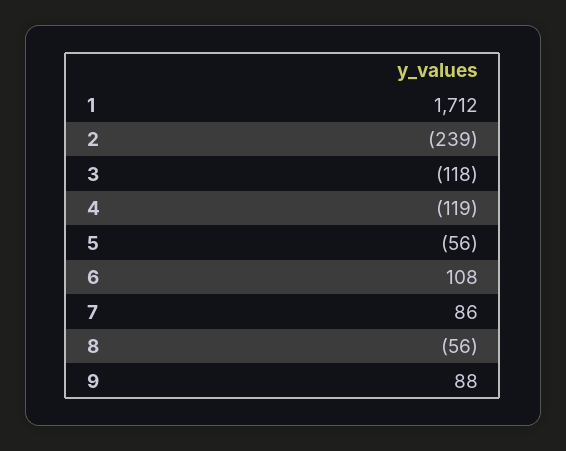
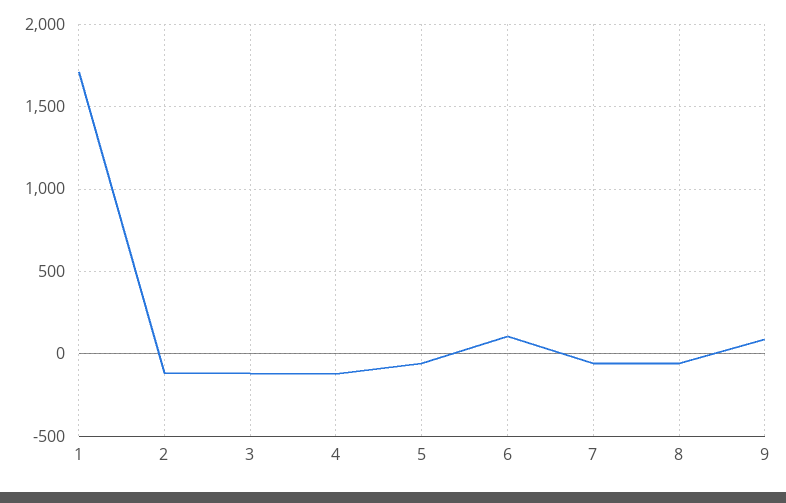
  {
    "1": 1712,
-   "2": -239,
+   "2": -100,
    "3": -118,
    "4": -119,
    "5": -56,
    "6": 108,
-   "7": 86,
+   "7": -50,
    "8": -56,
    "9": 88
  }

